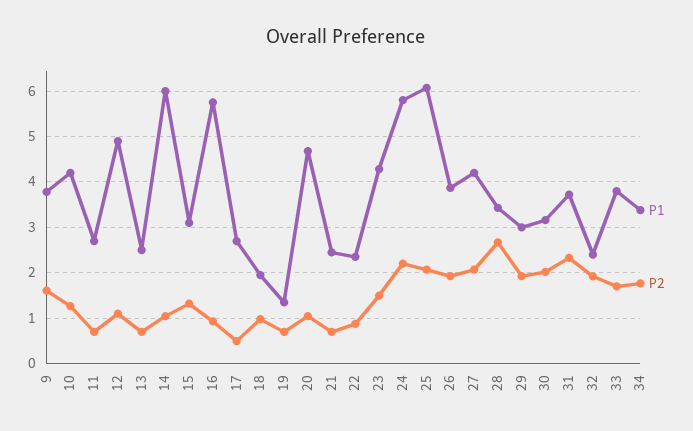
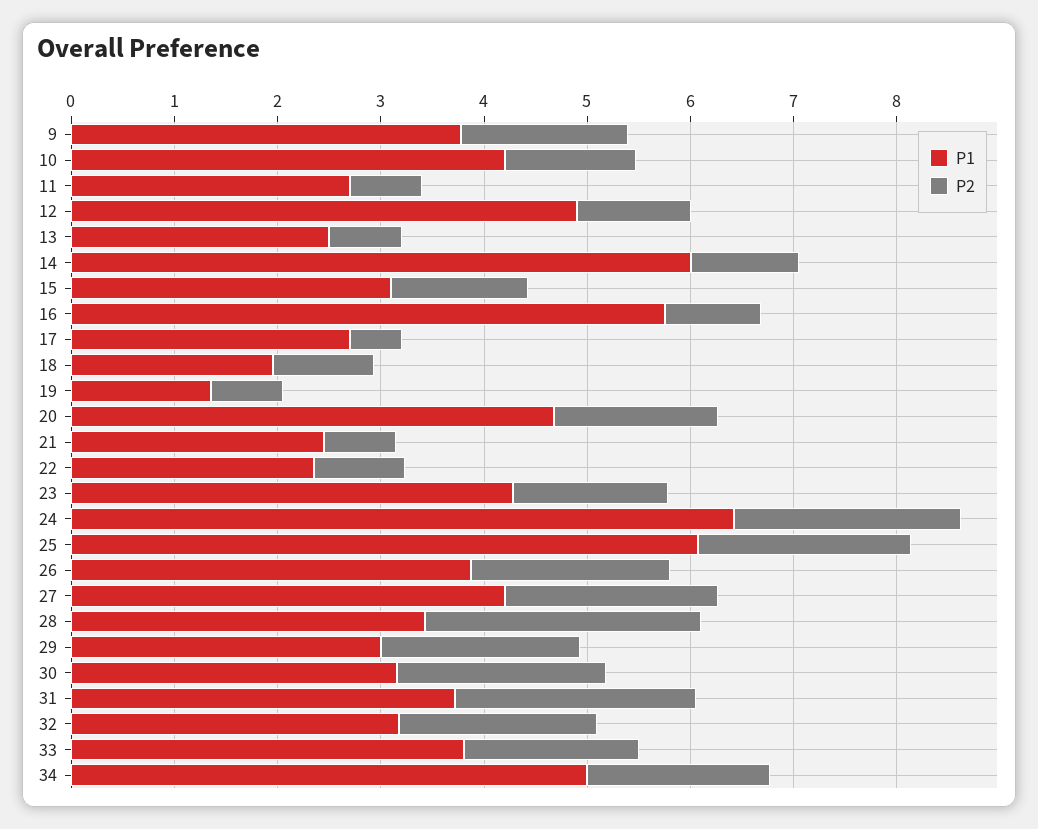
  {
    "P1": {
      "9": 3.8,
      "10": 4.2,
      "11": 2.8,
      "12": 5,
      "13": 2.6,
      "14": 6,
      "15": 3.2,
      "16": 5.8,
      "17": 2.8,
      "18": 2,
      "19": 1.4,
      "20": 4.6,
      "21": 2.4,
      "22": 2.4,
      "23": 4.2,
-     "24": 5.8,
+     "24": 6.4,
      "25": 6,
      "26": 3.8,
      "27": 4.2,
      "28": 3.4,
      "29": 3,
      "30": 3.2,
      "31": 3.8,
-     "32": 2.4,
+     "32": 3.2,
      "33": 3.8,
-     "34": 3.4
+     "34": 5
    },
    "P2": {
      "9": 1.6,
      "10": 1.2,
      "11": 0.8,
      "12": 1.2,
      "13": 0.8,
      "14": 1,
      "15": 1.4,
      "16": 1,
      "17": 0.6,
      "18": 1,
      "19": 0.8,
-     "20": 1,
+     "20": 1.6,
      "21": 0.8,
      "22": 0.8,
      "23": 1.6,
      "24": 2.2,
      "25": 2,
      "26": 2,
      "27": 2,
      "28": 2.6,
      "29": 2,
      "30": 2,
      "31": 2.4,
      "32": 2,
      "33": 1.8,
      "34": 1.8
    }
  }

